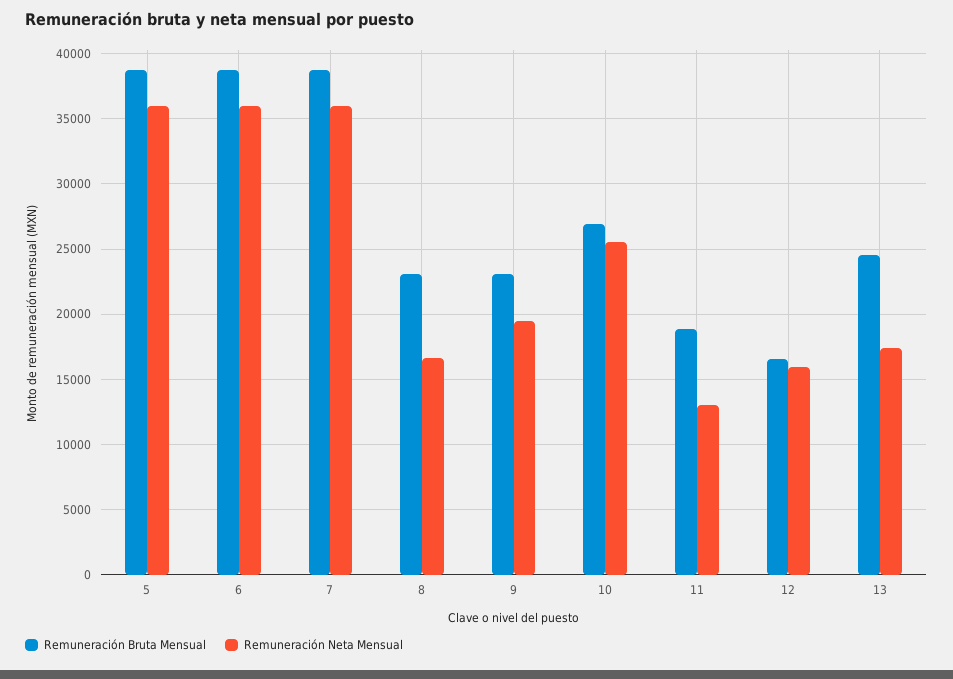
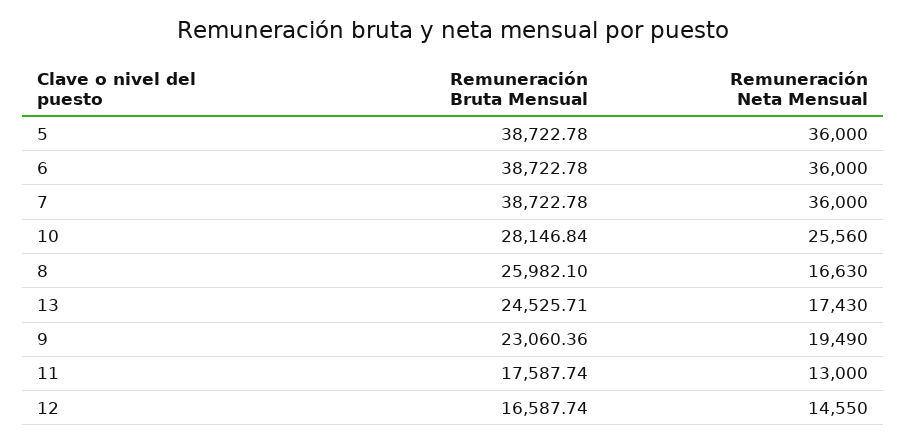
  {
    "Remuneración Bruta Mensual": {
      "5": 38722.78,
      "6": 38722.78,
      "7": 38722.78,
-     "8": 23000,
+     "8": 25982.1,
      "9": 23060.36,
-     "10": 27000,
+     "10": 28146.84,
-     "11": 19000,
+     "11": 17587.74,
      "12": 16587.74,
      "13": 24525.71
    },
    "Remuneración Neta Mensual": {
      "5": 36000,
      "6": 36000,
      "7": 36000,
      "8": 16630,
      "9": 19490,
      "10": 25560,
      "11": 13000,
-     "12": 16000,
+     "12": 14550,
      "13": 17430
    }
  }

